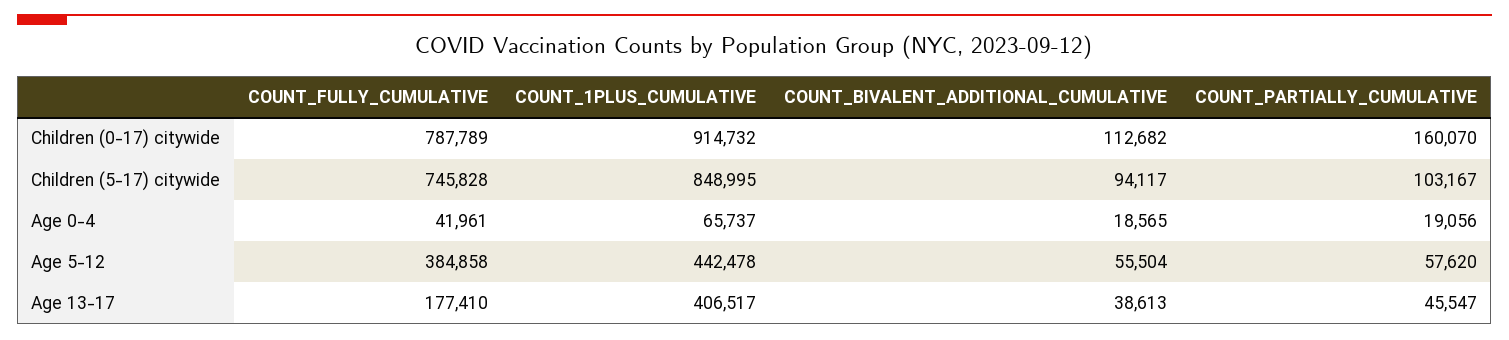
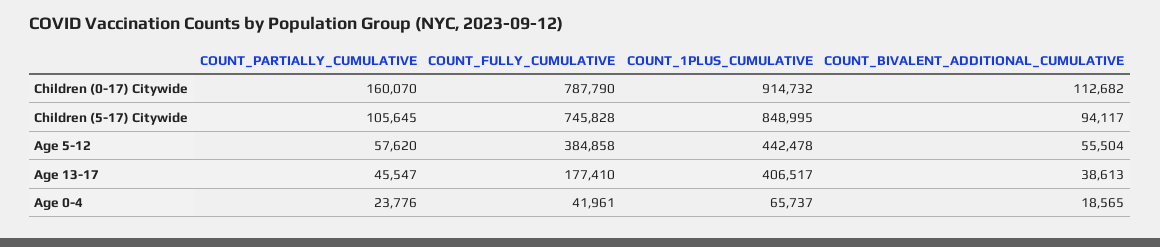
  {
    "COUNT_FULLY_CUMULATIVE": {
-     "Children (0-17) citywide": 787789,
+     "Children (0-17) citywide": 787790,
      "Children (5-17) citywide": 745828,
      "Age 0-4": 41961,
      "Age 5-12": 384858,
      "Age 13-17": 177410
    },
    "COUNT_1PLUS_CUMULATIVE": {
      "Children (0-17) citywide": 914732,
      "Children (5-17) citywide": 848995,
      "Age 0-4": 65737,
      "Age 5-12": 442478,
      "Age 13-17": 406517
    },
    "COUNT_BIVALENT_ADDITIONAL_CUMULATIVE": {
      "Children (0-17) citywide": 112682,
      "Children (5-17) citywide": 94117,
      "Age 0-4": 18565,
      "Age 5-12": 55504,
      "Age 13-17": 38613
    },
    "COUNT_PARTIALLY_CUMULATIVE": {
      "Children (0-17) citywide": 160070,
-     "Children (5-17) citywide": 103167,
+     "Children (5-17) citywide": 105645,
-     "Age 0-4": 19056,
+     "Age 0-4": 23776,
      "Age 5-12": 57620,
      "Age 13-17": 45547
    }
  }

